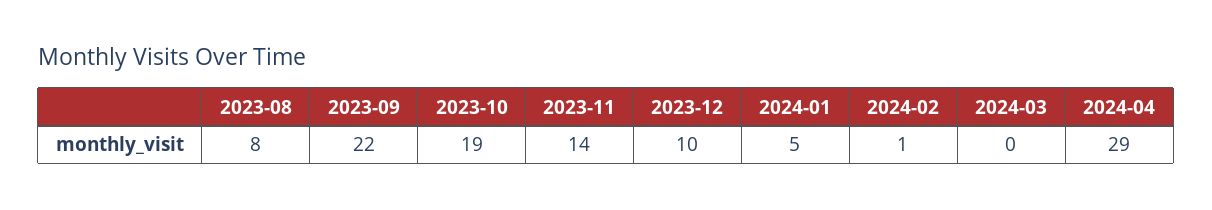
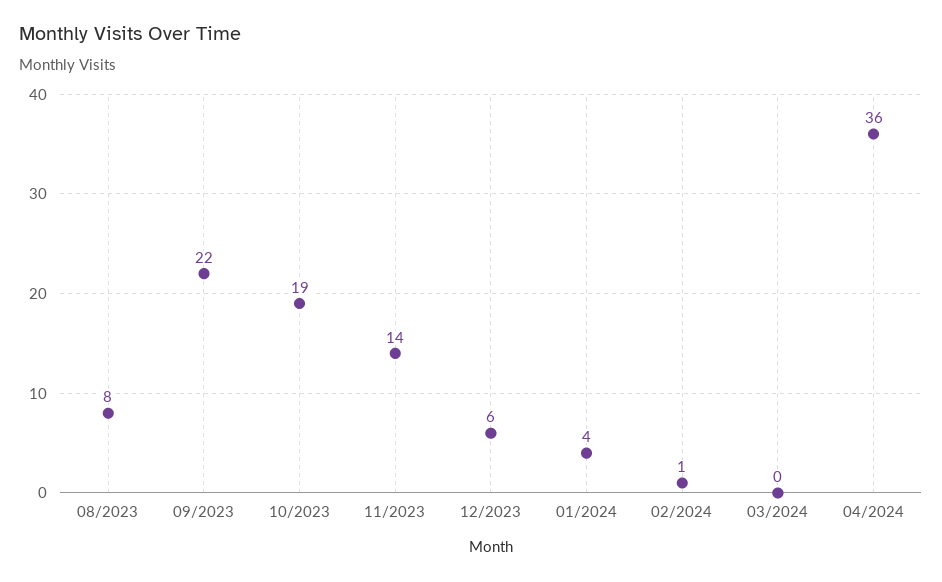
  {
    "2023-08": 8,
    "2023-09": 22,
    "2023-10": 19,
    "2023-11": 14,
-   "2023-12": 10,
+   "2023-12": 6,
-   "2024-01": 5,
+   "2024-01": 4,
    "2024-02": 1,
    "2024-03": 0,
-   "2024-04": 29
+   "2024-04": 36
  }

